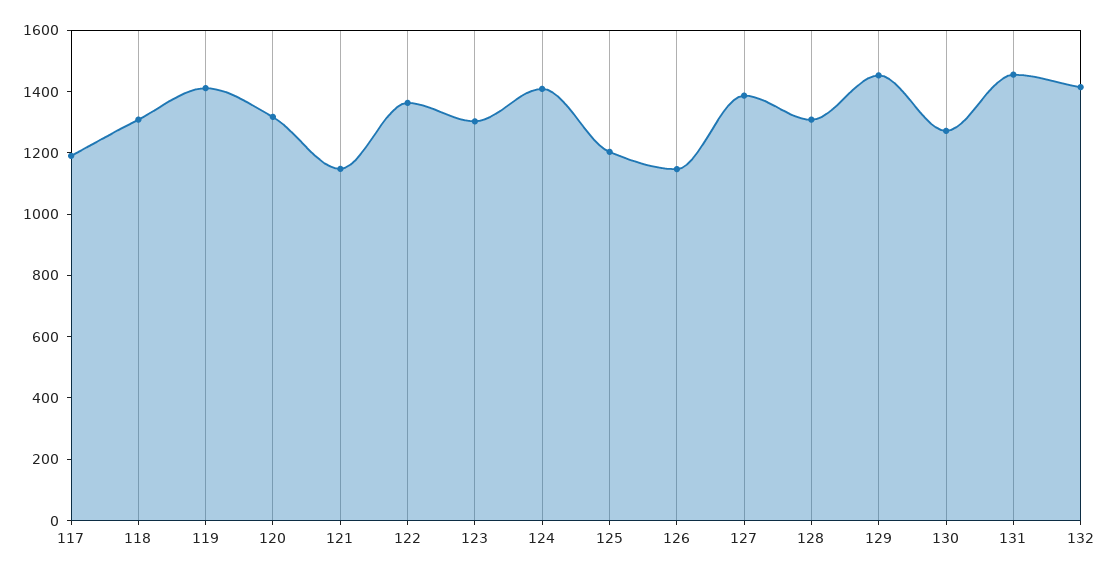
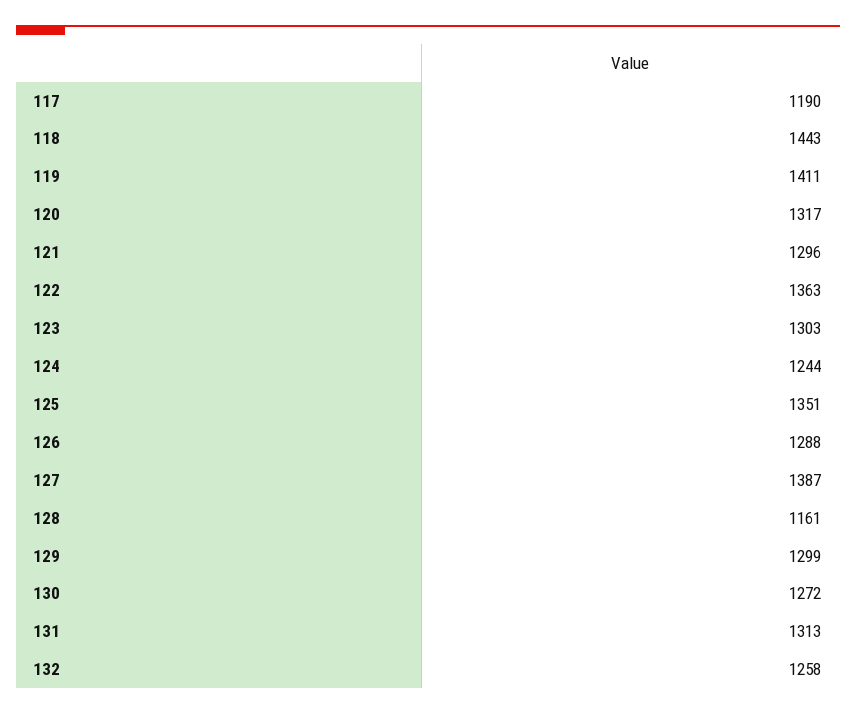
  {
    "117": 1190,
-   "118": 1300,
+   "118": 1443,
    "119": 1411,
    "120": 1317,
-   "121": 1150,
+   "121": 1296,
    "122": 1363,
    "123": 1303,
-   "124": 1400,
+   "124": 1244,
-   "125": 1200,
+   "125": 1351,
-   "126": 1150,
+   "126": 1288,
    "127": 1387,
-   "128": 1300,
+   "128": 1161,
-   "129": 1450,
+   "129": 1299,
    "130": 1272,
-   "131": 1450,
+   "131": 1313,
-   "132": 1400
+   "132": 1258
  }

